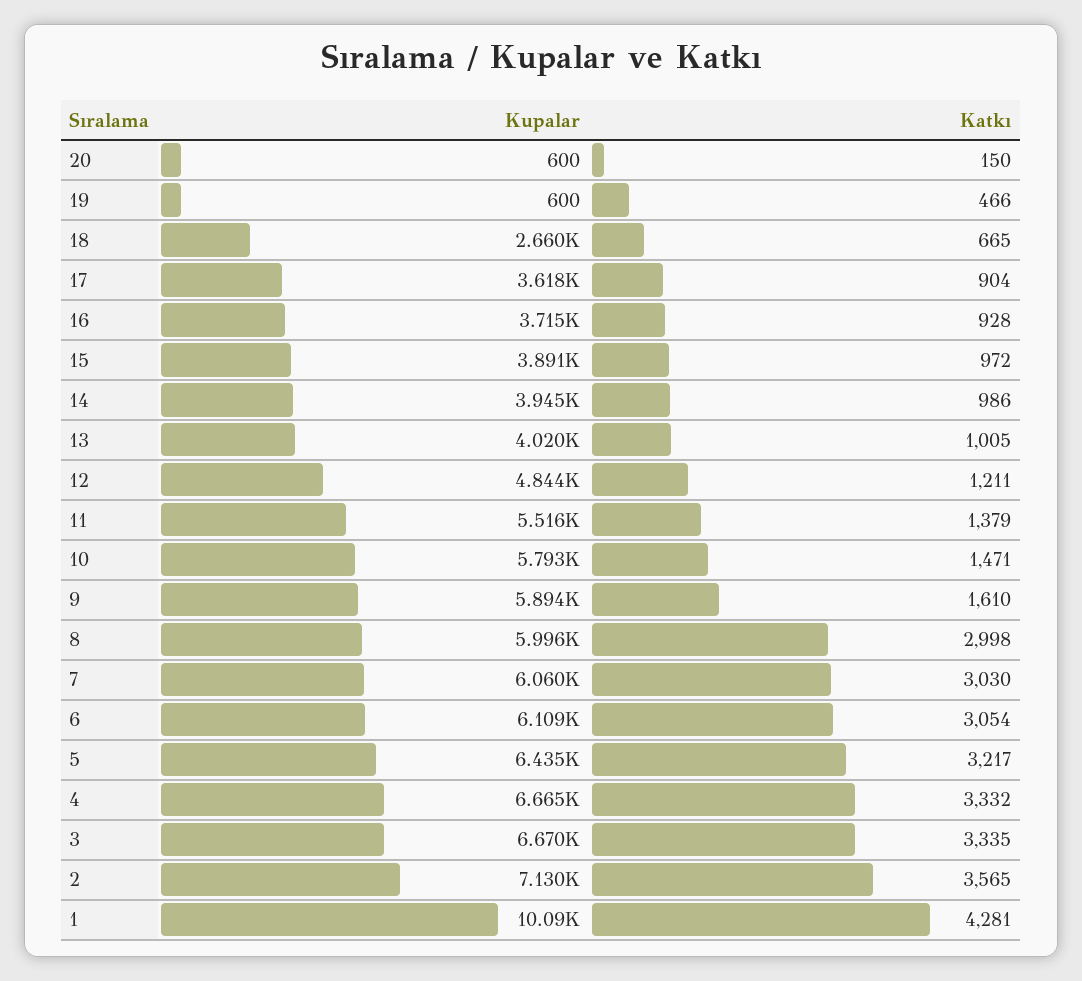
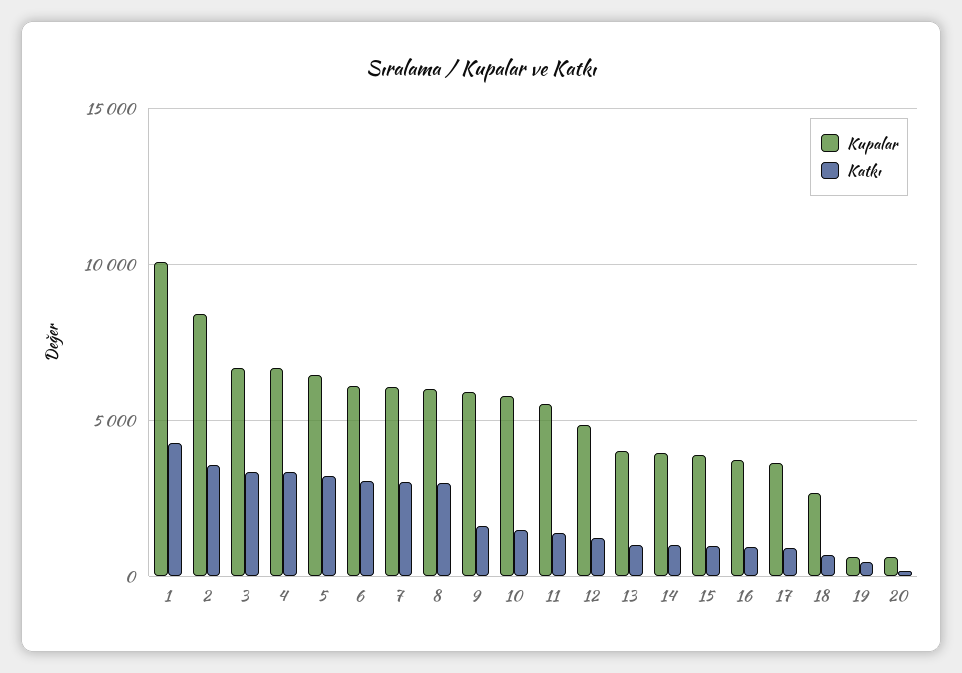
  {
    "Kupalar": {
      "20": 600,
      "19": 600,
      "18": 2660,
      "17": 3618,
      "16": 3715,
      "15": 3891,
      "14": 3945,
      "13": 4020,
      "12": 4844,
      "11": 5516,
      "10": 5793,
      "9": 5894,
      "8": 5996,
      "7": 6060,
      "6": 6109,
      "5": 6435,
      "4": 6665,
      "3": 6670,
-     "2": 7130,
+     "2": 8500,
      "1": 10090
    },
    "Katkı": {
      "20": 150,
      "19": 466,
      "18": 665,
      "17": 904,
      "16": 928,
      "15": 972,
      "14": 986,
      "13": 1005,
      "12": 1211,
      "11": 1379,
      "10": 1471,
      "9": 1610,
      "8": 2998,
      "7": 3030,
      "6": 3054,
      "5": 3217,
      "4": 3332,
      "3": 3335,
      "2": 3565,
      "1": 4281
    }
  }

